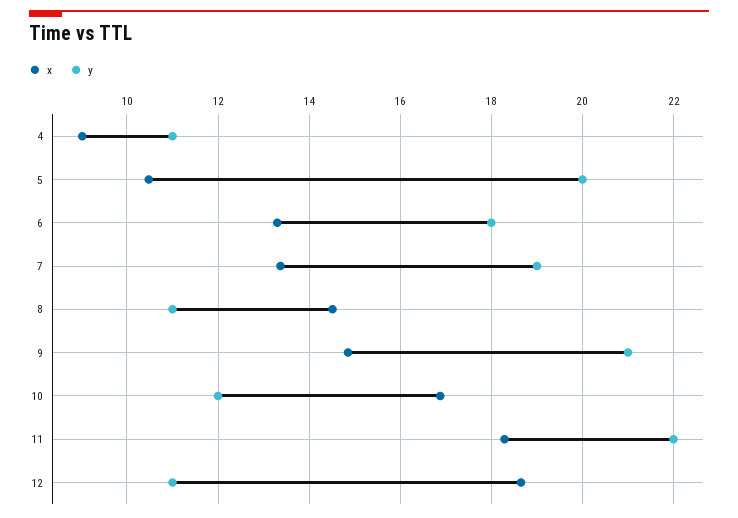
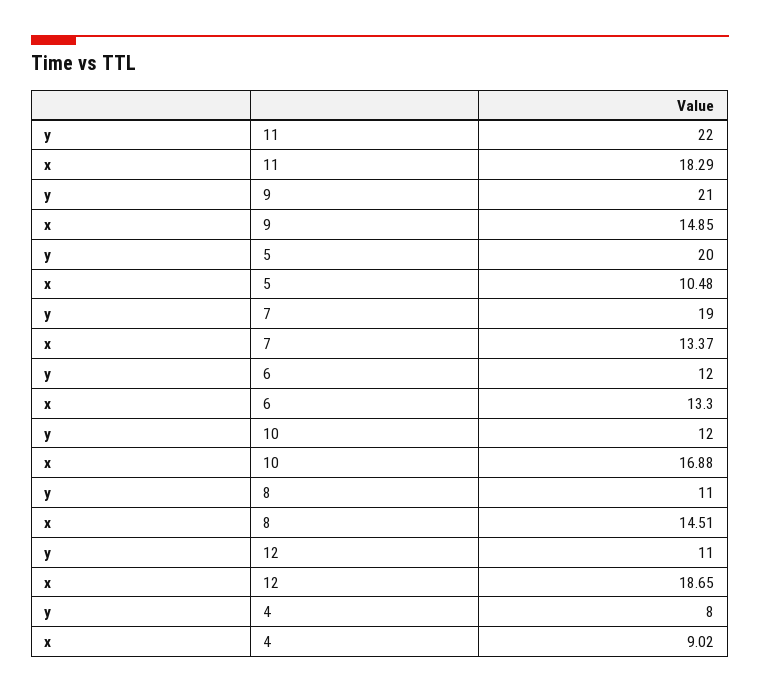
  {
    "x": {
      "4": 9.02,
      "5": 10.48,
      "6": 13.3,
      "7": 13.37,
      "8": 14.51,
      "9": 14.85,
      "10": 16.88,
      "11": 18.29,
      "12": 18.65
    },
    "y": {
-     "4": 11,
+     "4": 8,
      "5": 20,
-     "6": 18,
+     "6": 12,
      "7": 19,
      "8": 11,
      "9": 21,
      "10": 12,
      "11": 22,
      "12": 11
    }
  }

